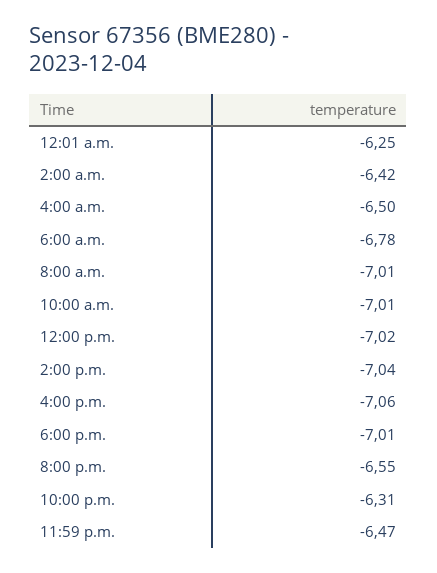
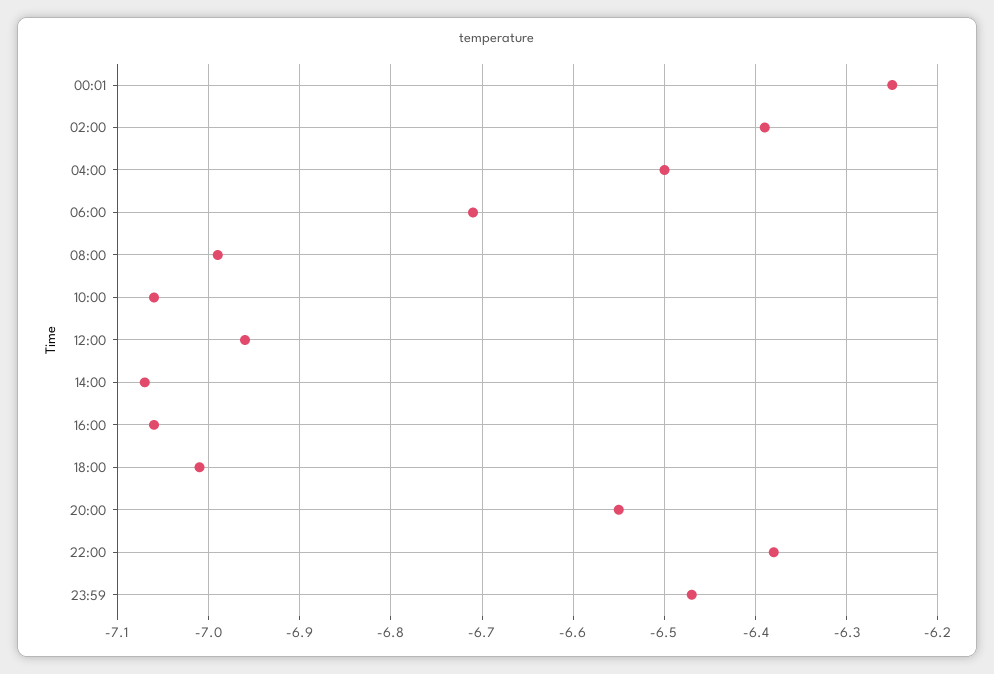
  {
    "12:01 a.m.": -6.25,
-   "2:00 a.m.": -6.42,
+   "2:00 a.m.": -6.39,
    "4:00 a.m.": -6.5,
-   "6:00 a.m.": -6.78,
+   "6:00 a.m.": -6.71,
-   "8:00 a.m.": -7.01,
+   "8:00 a.m.": -6.99,
-   "10:00 a.m.": -7.01,
+   "10:00 a.m.": -7.06,
-   "12:00 p.m.": -7.02,
+   "12:00 p.m.": -6.96,
-   "2:00 p.m.": -7.04,
+   "2:00 p.m.": -7.07,
    "4:00 p.m.": -7.06,
    "6:00 p.m.": -7.01,
    "8:00 p.m.": -6.55,
-   "10:00 p.m.": -6.31,
+   "10:00 p.m.": -6.38,
    "11:59 p.m.": -6.47
  }

